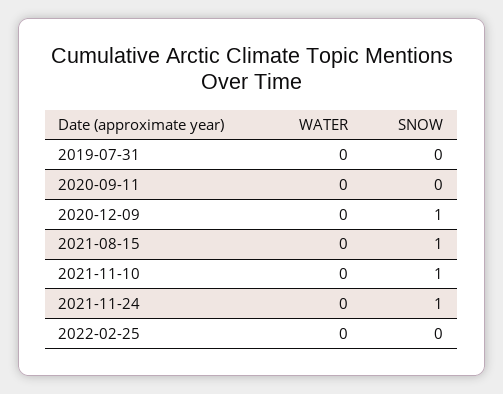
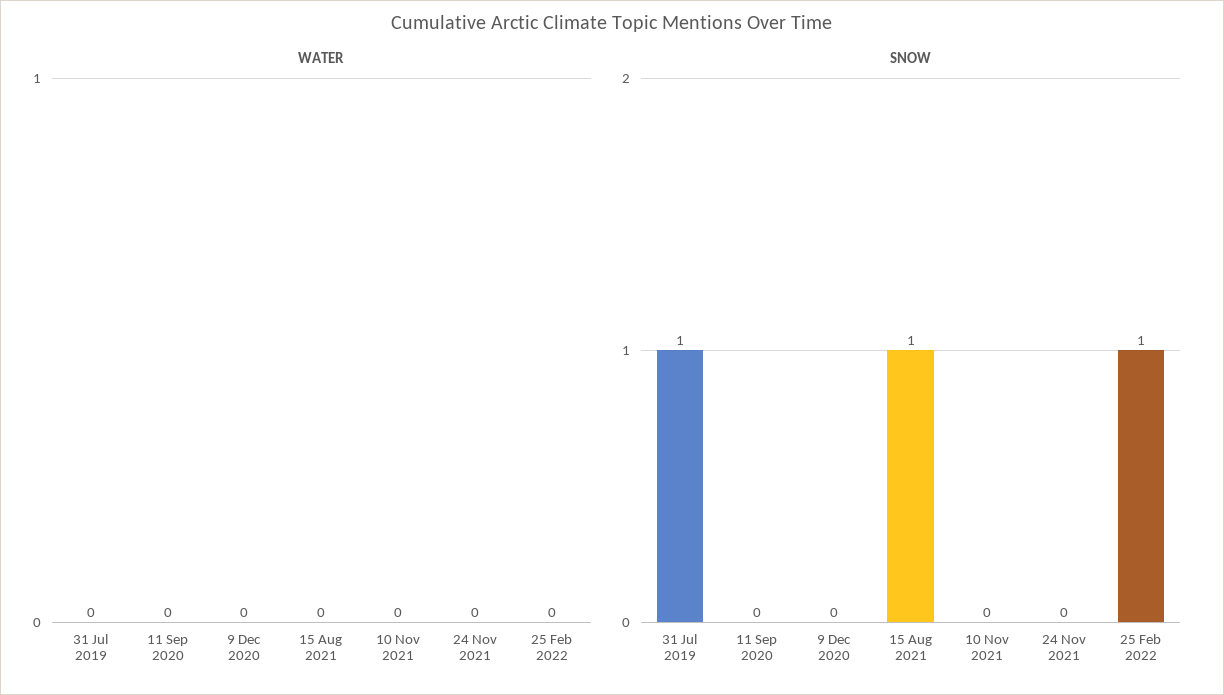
  {
    "WATER": {
      "2019-07-31": 0,
      "2020-09-11": 0,
      "2020-12-09": 0,
      "2021-08-15": 0,
      "2021-11-10": 0,
      "2021-11-24": 0,
      "2022-02-25": 0
    },
    "SNOW": {
-     "2019-07-31": 0,
+     "2019-07-31": 1,
      "2020-09-11": 0,
-     "2020-12-09": 1,
+     "2020-12-09": 0,
      "2021-08-15": 1,
-     "2021-11-10": 1,
+     "2021-11-10": 0,
-     "2021-11-24": 1,
+     "2021-11-24": 0,
-     "2022-02-25": 0
+     "2022-02-25": 1
    }
  }

